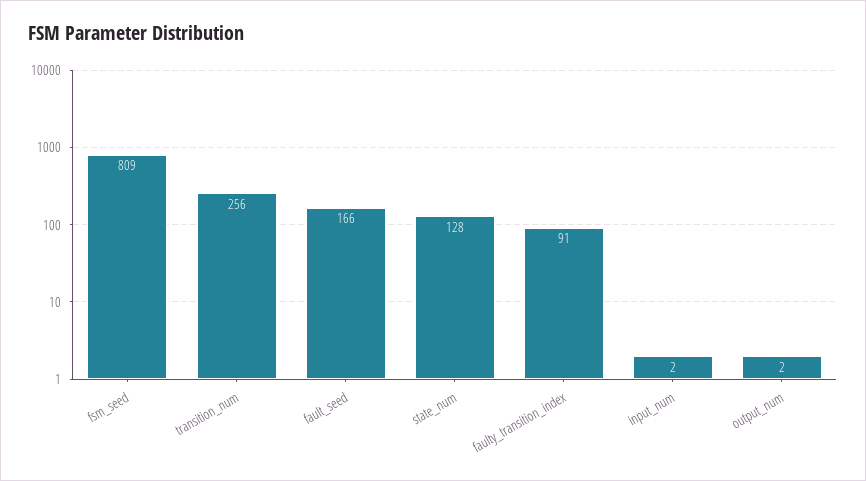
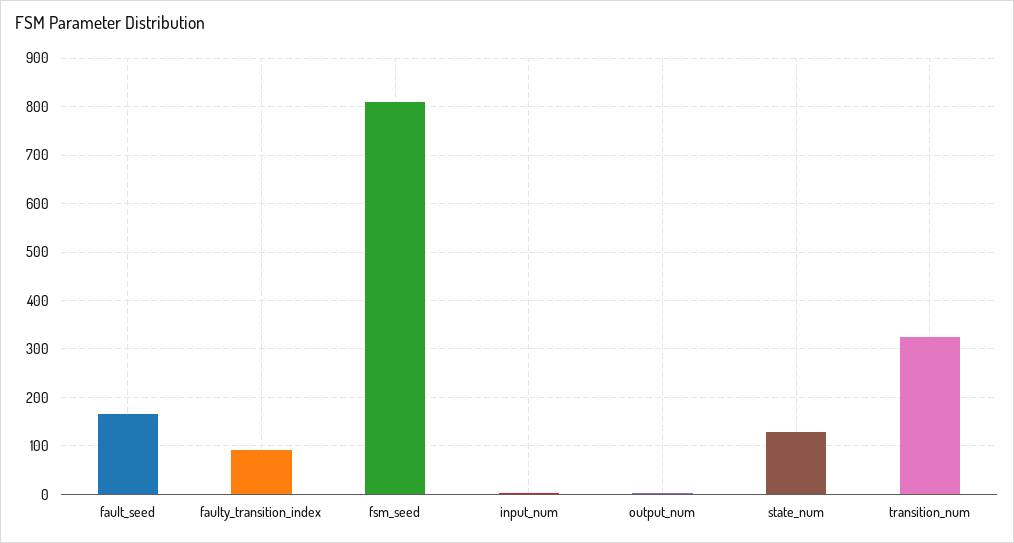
  {
    "fsm_seed": 809,
-   "transition_num": 256,
+   "transition_num": 320,
    "fault_seed": 166,
    "state_num": 128,
    "faulty_transition_index": 91,
    "input_num": 2,
    "output_num": 2
  }

